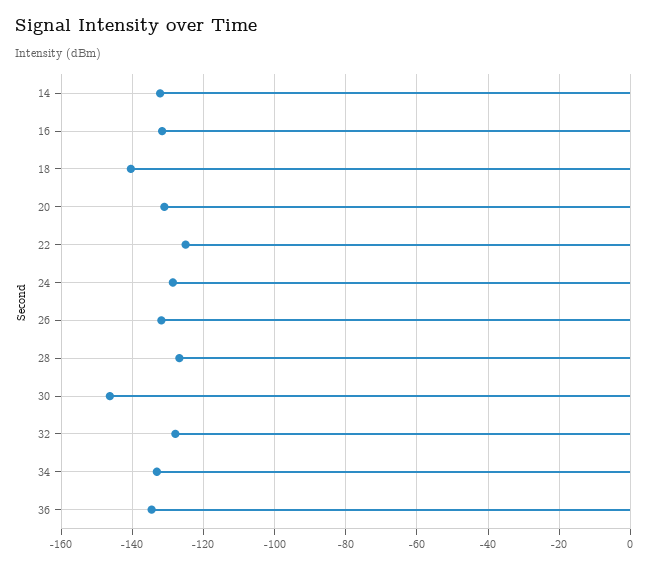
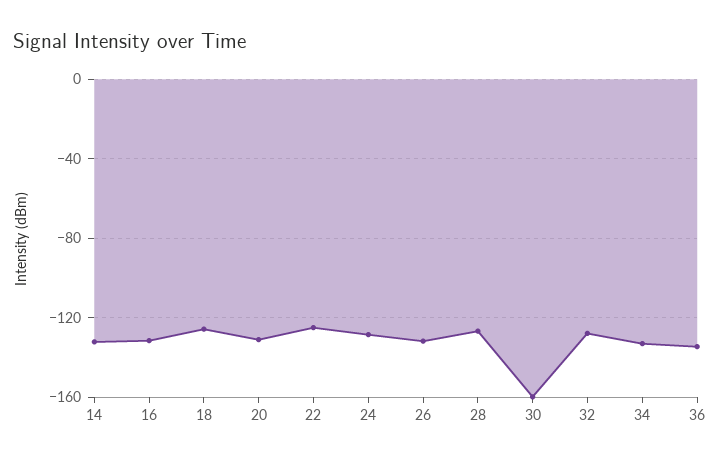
  {
    "14": -132,
    "16": -132,
-   "18": -140,
+   "18": -125,
    "20": -132,
    "22": -126,
    "24": -128,
    "26": -132,
    "28": -126,
-   "30": -146,
+   "30": -160,
    "32": -128,
    "34": -134,
    "36": -134
  }

